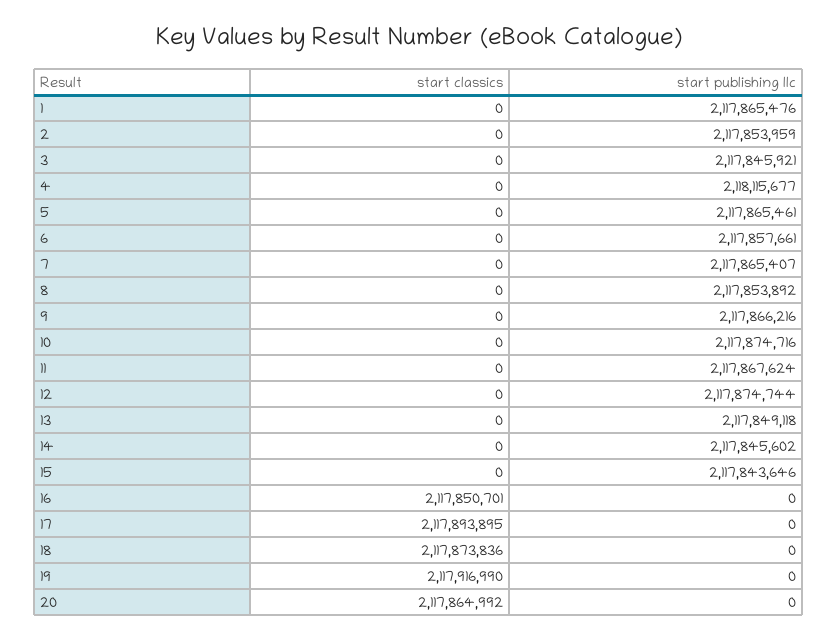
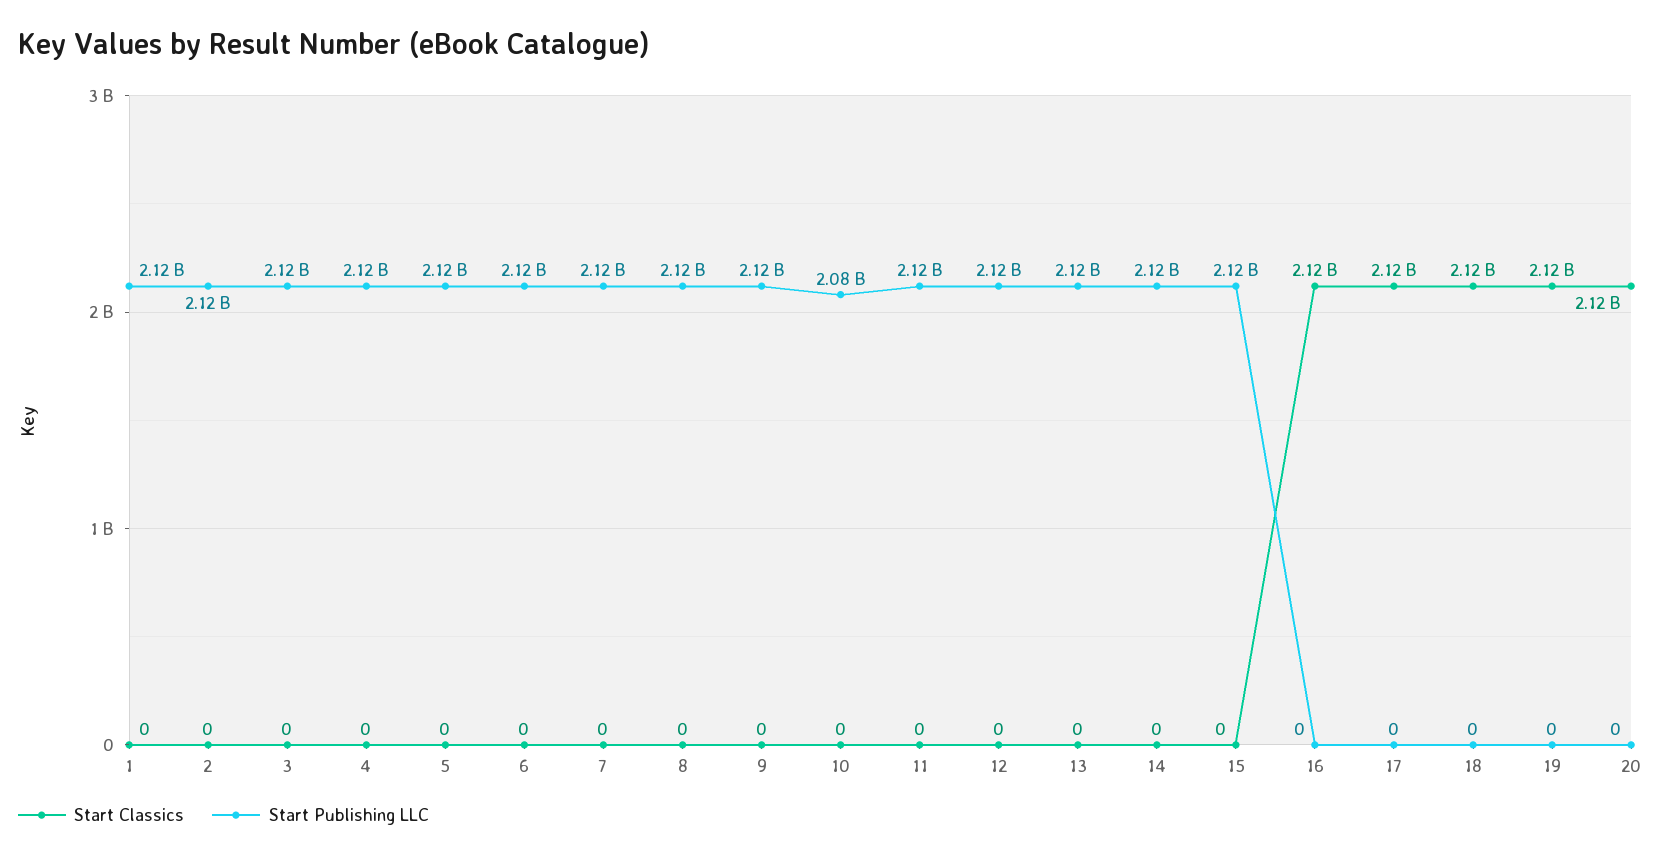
  {
    "start classics": {
      "1": 0,
      "2": 0,
      "3": 0,
      "4": 0,
      "5": 0,
      "6": 0,
      "7": 0,
      "8": 0,
      "9": 0,
      "10": 0,
      "11": 0,
      "12": 0,
      "13": 0,
      "14": 0,
      "15": 0,
      "16": 2117850701,
      "17": 2117893895,
      "18": 2117873836,
      "19": 2117916990,
      "20": 2117864992
    },
    "start publishing llc": {
      "1": 2117865476,
      "2": 2117853959,
      "3": 2117845921,
      "4": 2118115677,
      "5": 2117865461,
      "6": 2117857661,
      "7": 2117865407,
      "8": 2117853892,
      "9": 2117866216,
-     "10": 2117874716,
+     "10": 2080000000,
      "11": 2117867624,
      "12": 2117874744,
      "13": 2117849118,
      "14": 2117845602,
      "15": 2117843646,
      "16": 0,
      "17": 0,
      "18": 0,
      "19": 0,
      "20": 0
    }
  }

